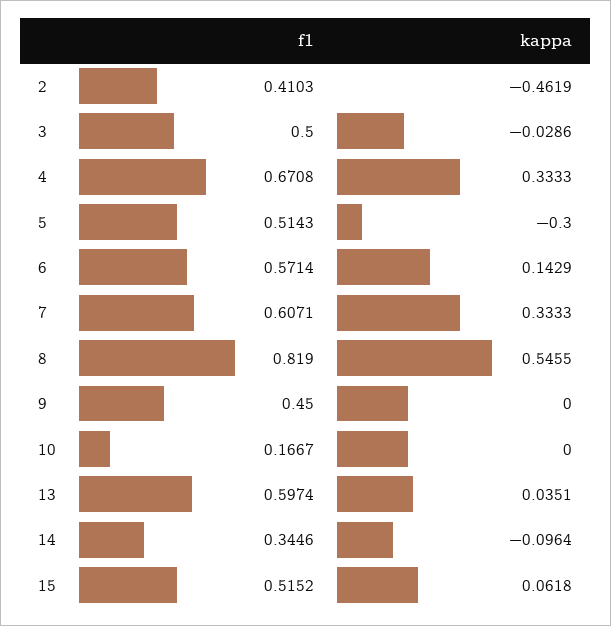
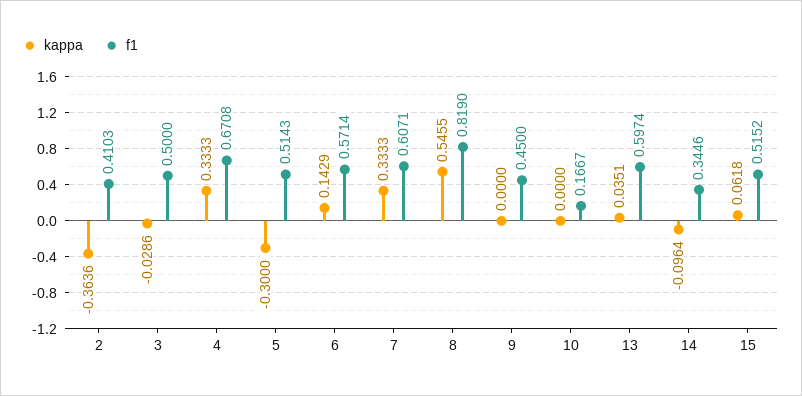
  {
    "f1": {
      "2": 0.4103,
      "3": 0.5,
      "4": 0.6708,
      "5": 0.5143,
      "6": 0.5714,
      "7": 0.6071,
      "8": 0.819,
      "9": 0.45,
      "10": 0.1667,
      "13": 0.5974,
      "14": 0.3446,
      "15": 0.5152
    },
    "kappa": {
-     "2": -0.4619,
+     "2": -0.3636,
      "3": -0.0286,
      "4": 0.3333,
      "5": -0.3,
      "6": 0.1429,
      "7": 0.3333,
      "8": 0.5455,
      "9": 0,
      "10": 0,
      "13": 0.0351,
      "14": -0.0964,
      "15": 0.0618
    }
  }

